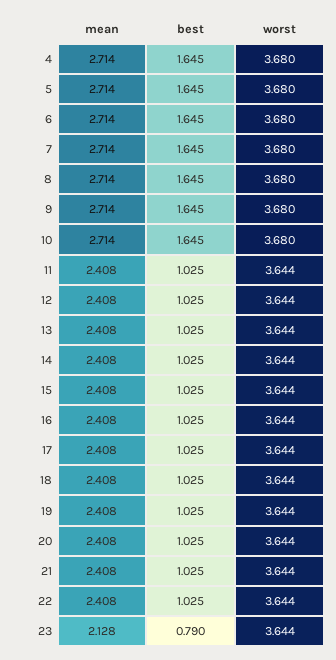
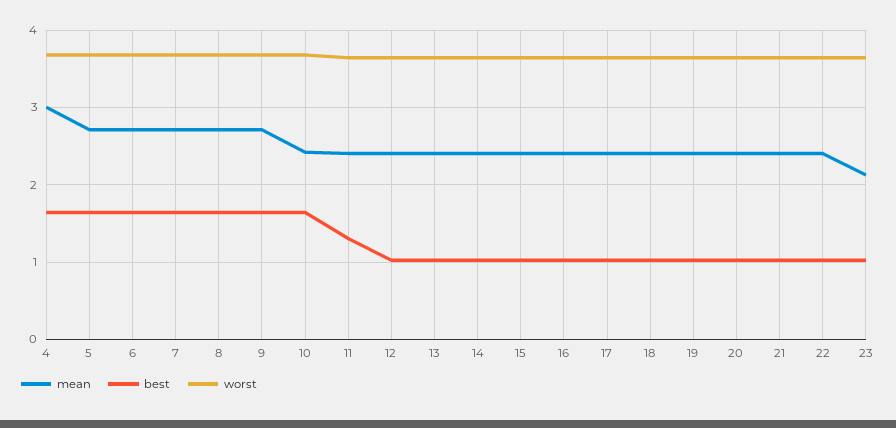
  {
    "mean": {
-     "4": 2.714,
+     "4": 3,
      "5": 2.714,
      "6": 2.714,
      "7": 2.714,
      "8": 2.714,
      "9": 2.714,
-     "10": 2.714,
+     "10": 2.4,
      "11": 2.408,
      "12": 2.408,
      "13": 2.408,
      "14": 2.408,
      "15": 2.408,
      "16": 2.408,
      "17": 2.408,
      "18": 2.408,
      "19": 2.408,
      "20": 2.408,
      "21": 2.408,
      "22": 2.408,
      "23": 2.128
    },
    "best": {
      "4": 1.645,
      "5": 1.645,
      "6": 1.645,
      "7": 1.645,
      "8": 1.645,
      "9": 1.645,
      "10": 1.645,
-     "11": 1.025,
+     "11": 1.3,
      "12": 1.025,
      "13": 1.025,
      "14": 1.025,
      "15": 1.025,
      "16": 1.025,
      "17": 1.025,
      "18": 1.025,
      "19": 1.025,
      "20": 1.025,
      "21": 1.025,
      "22": 1.025,
-     "23": 0.79
+     "23": 1
    },
    "worst": {
      "4": 3.68,
      "5": 3.68,
      "6": 3.68,
      "7": 3.68,
      "8": 3.68,
      "9": 3.68,
      "10": 3.68,
      "11": 3.644,
      "12": 3.644,
      "13": 3.644,
      "14": 3.644,
      "15": 3.644,
      "16": 3.644,
      "17": 3.644,
      "18": 3.644,
      "19": 3.644,
      "20": 3.644,
      "21": 3.644,
      "22": 3.644,
      "23": 3.644
    }
  }

